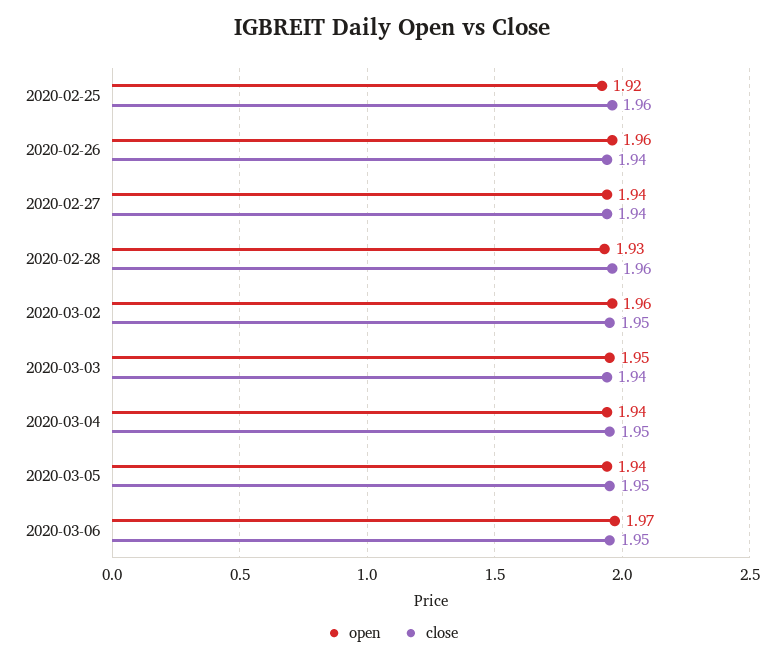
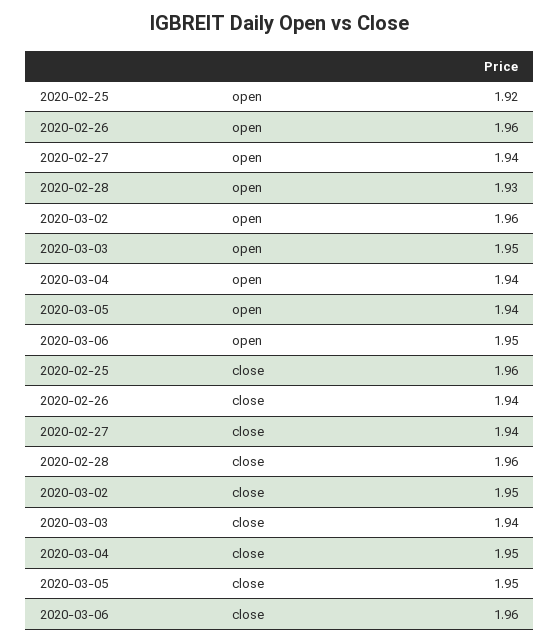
  {
    "open": {
      "2020-02-25": 1.92,
      "2020-02-26": 1.96,
      "2020-02-27": 1.94,
      "2020-02-28": 1.93,
      "2020-03-02": 1.96,
      "2020-03-03": 1.95,
      "2020-03-04": 1.94,
      "2020-03-05": 1.94,
-     "2020-03-06": 1.97
+     "2020-03-06": 1.95
    },
    "close": {
      "2020-02-25": 1.96,
      "2020-02-26": 1.94,
      "2020-02-27": 1.94,
      "2020-02-28": 1.96,
      "2020-03-02": 1.95,
      "2020-03-03": 1.94,
      "2020-03-04": 1.95,
      "2020-03-05": 1.95,
-     "2020-03-06": 1.95
+     "2020-03-06": 1.96
    }
  }

